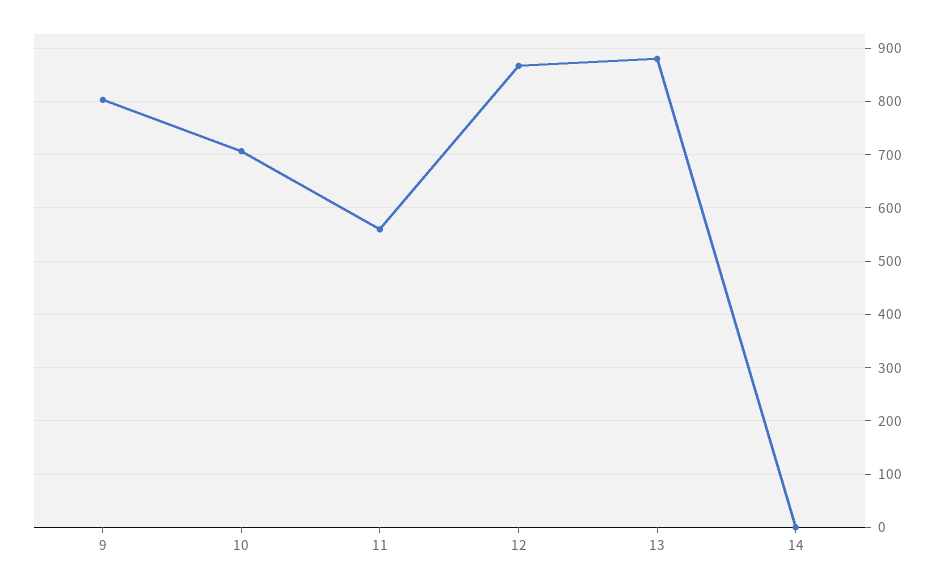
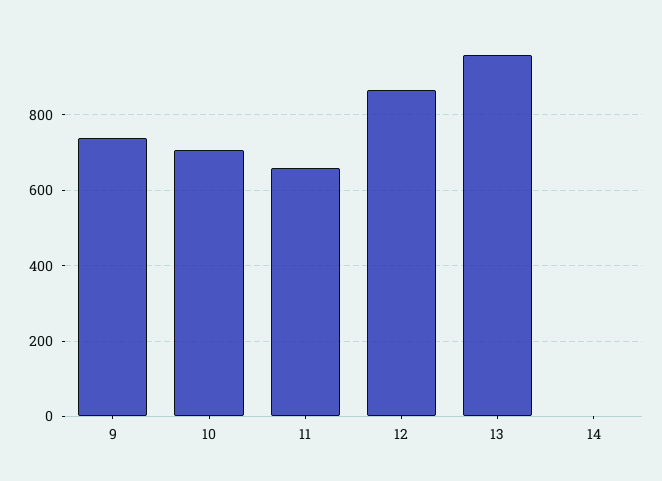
  {
-   "9": 800,
+   "9": 740,
    "10": 700,
-   "11": 560,
+   "11": 660,
    "12": 860,
-   "13": 880,
+   "13": 960,
    "14": 0
  }

